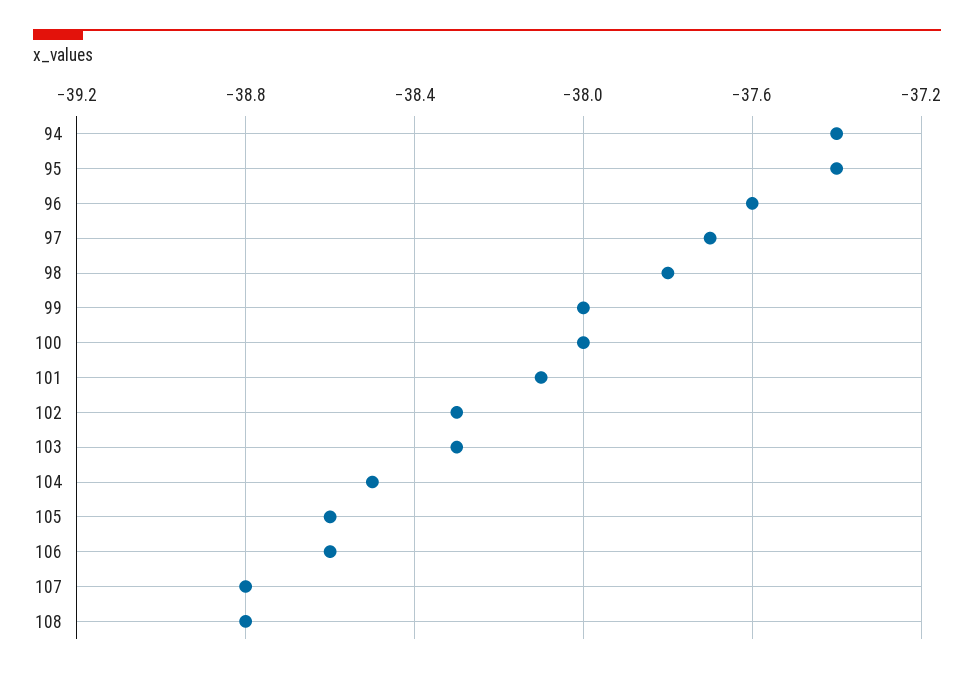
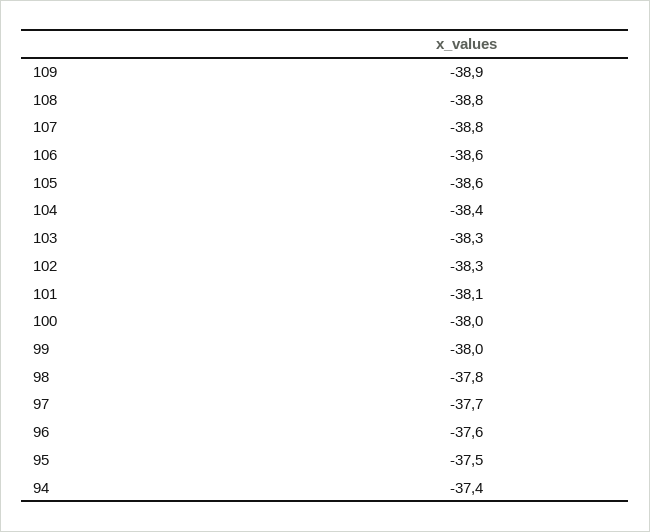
  {
    "94": -37.4,
-   "95": -37.4,
+   "95": -37.5,
    "96": -37.6,
    "97": -37.7,
    "98": -37.8,
    "99": -38,
    "100": -38,
    "101": -38.1,
    "102": -38.3,
    "103": -38.3,
-   "104": -38.5,
+   "104": -38.4,
    "105": -38.6,
    "106": -38.6,
    "107": -38.8,
-   "108": -38.8
+   "108": -38.8,
+   "109": -38.9
  }

